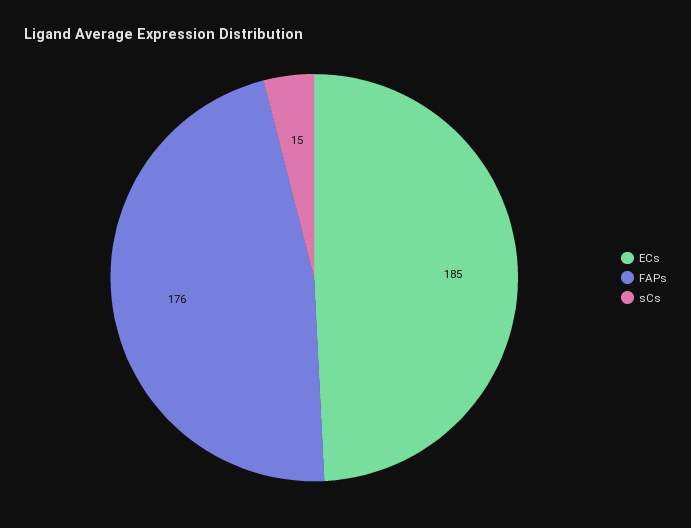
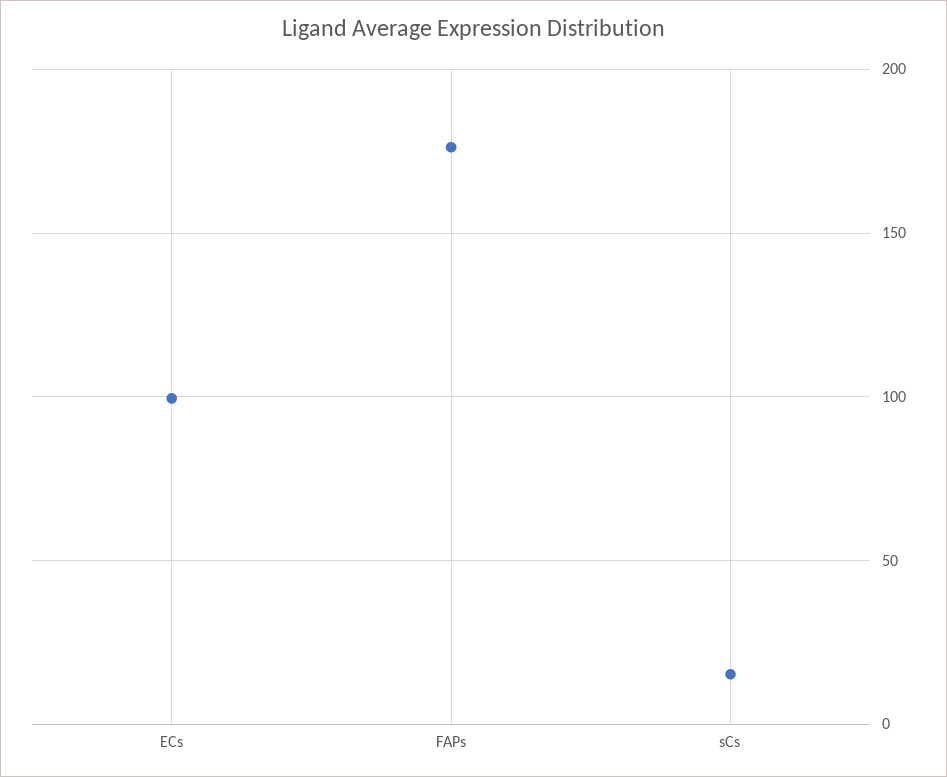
  {
-   "ECs": 185,
+   "ECs": 100,
    "FAPs": 176,
    "sCs": 15
  }

